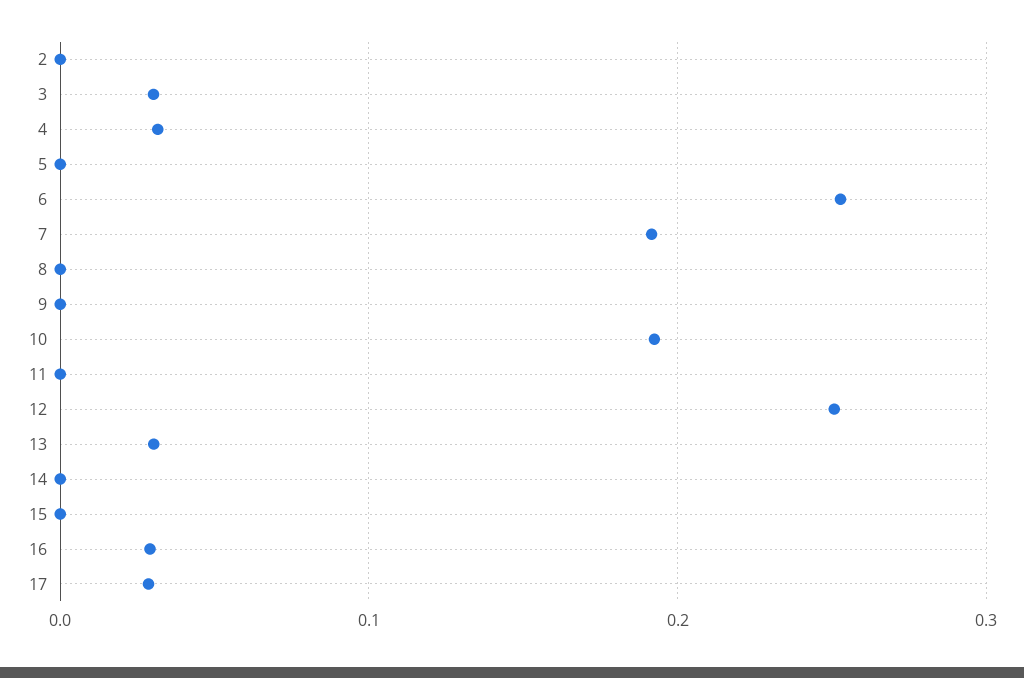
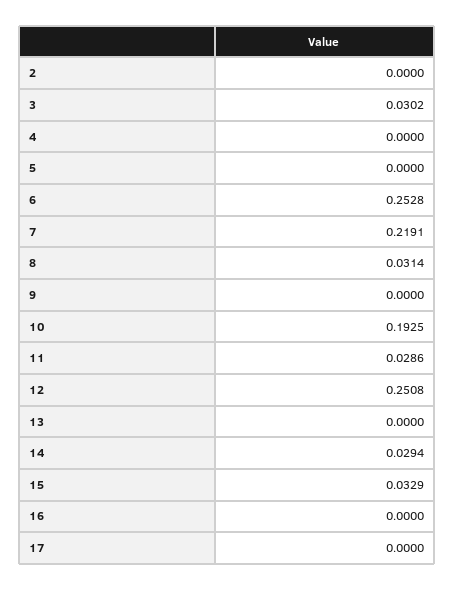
  {
    "2": 0,
    "3": 0.0302,
-   "4": 0.03,
+   "4": 0,
    "5": 0,
    "6": 0.2528,
-   "7": 0.19,
+   "7": 0.2191,
-   "8": 0,
+   "8": 0.0314,
    "9": 0,
    "10": 0.1925,
-   "11": 0,
+   "11": 0.0286,
    "12": 0.2508,
-   "13": 0.03,
+   "13": 0,
-   "14": 0,
+   "14": 0.0294,
-   "15": 0,
+   "15": 0.0329,
-   "16": 0.03,
+   "16": 0,
-   "17": 0.03
+   "17": 0
  }

